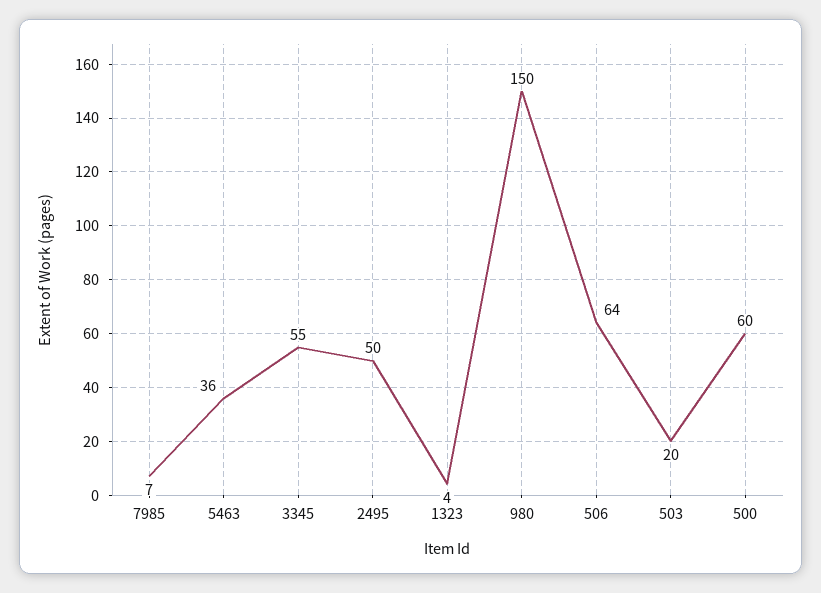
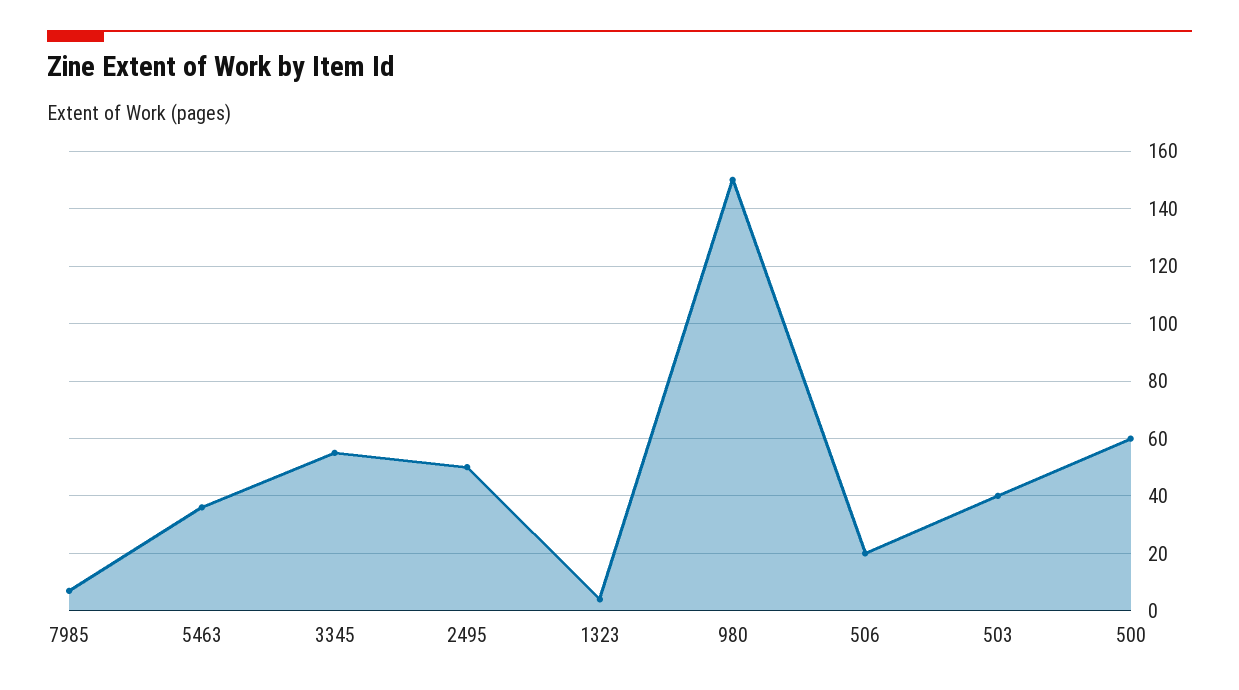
  {
    "7985": 7,
    "5463": 36,
    "3345": 55,
    "2495": 50,
    "1323": 4,
    "980": 150,
-   "506": 64,
+   "506": 20,
-   "503": 20,
+   "503": 40,
    "500": 60
  }

